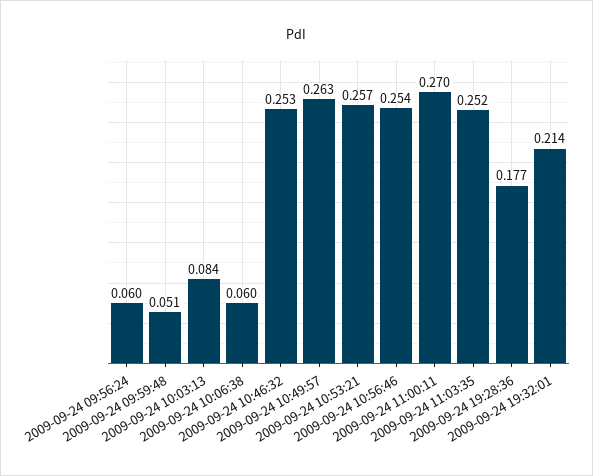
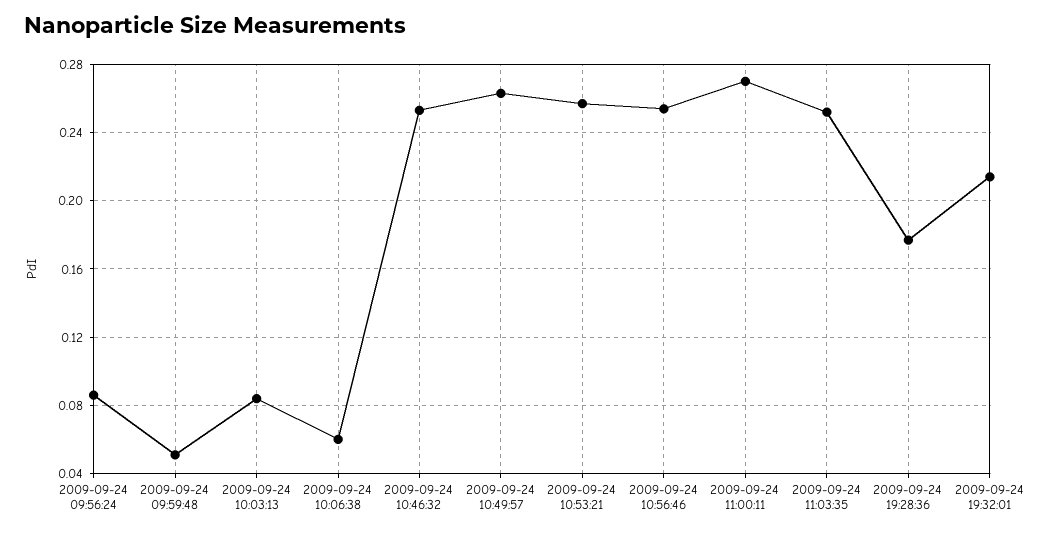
  {
-   "2009-09-24 09:56:24": 0.06,
+   "2009-09-24 09:56:24": 0.085,
    "2009-09-24 09:59:48": 0.051,
    "2009-09-24 10:03:13": 0.084,
    "2009-09-24 10:06:38": 0.06,
    "2009-09-24 10:46:32": 0.253,
    "2009-09-24 10:49:57": 0.263,
    "2009-09-24 10:53:21": 0.257,
    "2009-09-24 10:56:46": 0.254,
    "2009-09-24 11:00:11": 0.27,
    "2009-09-24 11:03:35": 0.252,
    "2009-09-24 19:28:36": 0.177,
    "2009-09-24 19:32:01": 0.214
  }

